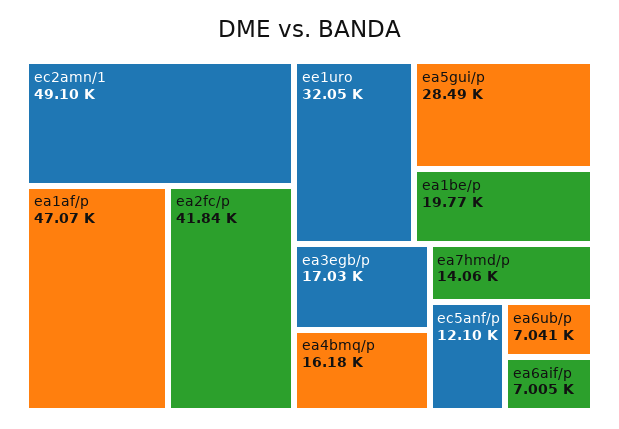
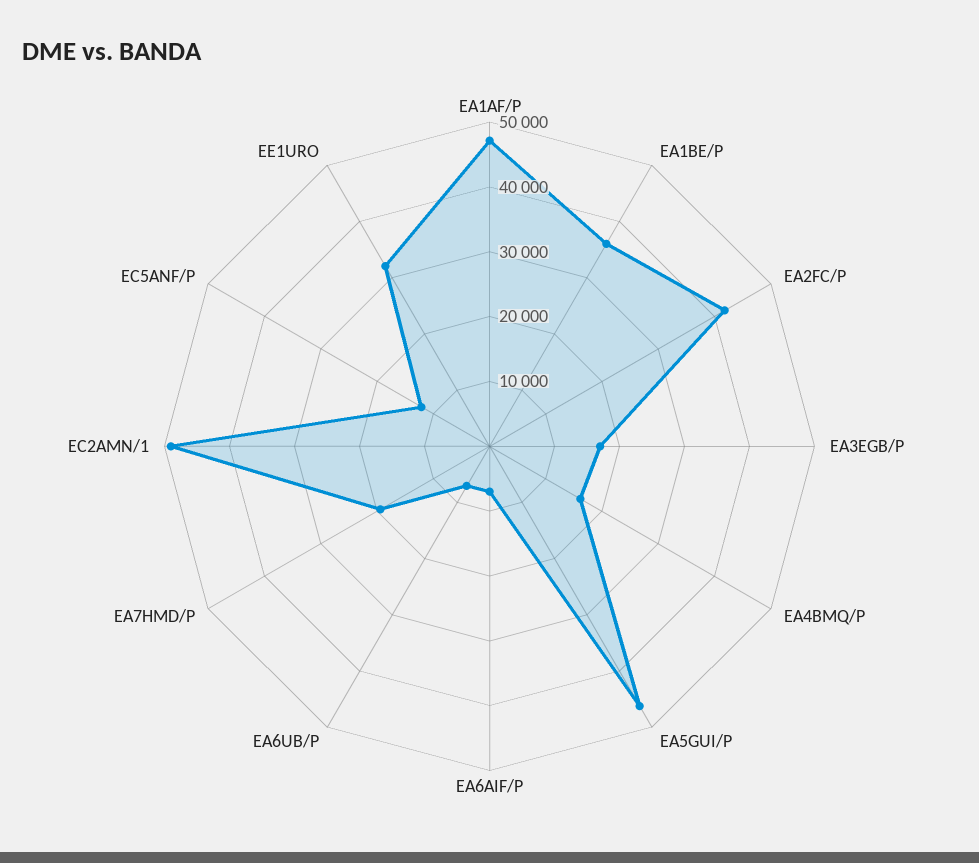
  {
    "ec2amn/1": 49100,
    "ea1af/p": 47070,
    "ea2fc/p": 41840,
    "ee1uro": 32050,
-   "ea5gui/p": 28490,
+   "ea5gui/p": 46000,
-   "ea1be/p": 19770,
+   "ea1be/p": 36000,
    "ea3egb/p": 17030,
    "ea4bmq/p": 16180,
-   "ea7hmd/p": 14060,
+   "ea7hmd/p": 20000,
    "ec5anf/p": 12100,
    "ea6ub/p": 7041,
    "ea6aif/p": 7005
  }

